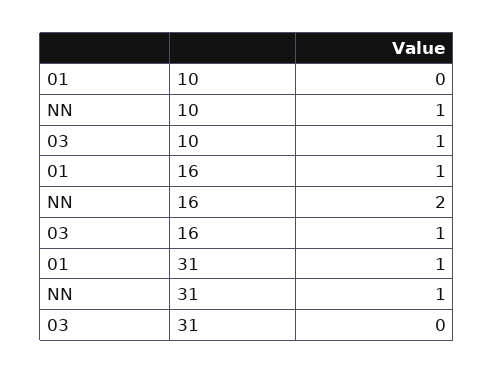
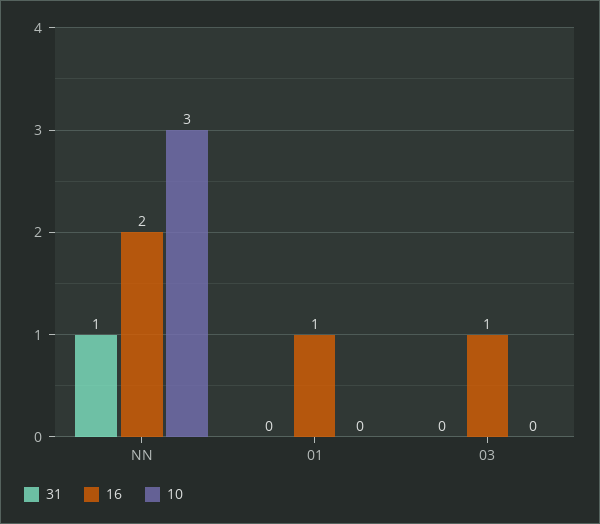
  {
    "10": {
      "01": 0,
-     "NN": 1,
+     "NN": 3,
-     "03": 1
+     "03": 0
    },
    "16": {
      "01": 1,
      "NN": 2,
      "03": 1
    },
    "31": {
-     "01": 1,
+     "01": 0,
      "NN": 1,
      "03": 0
    }
  }

